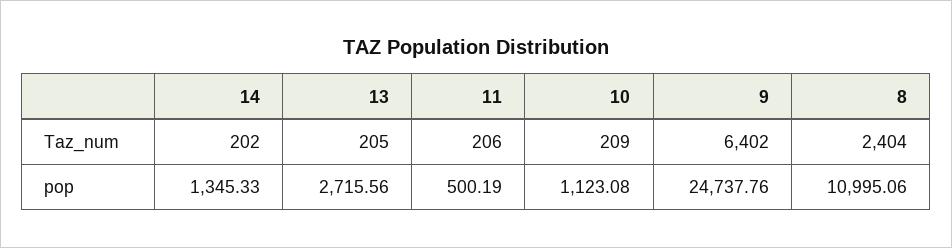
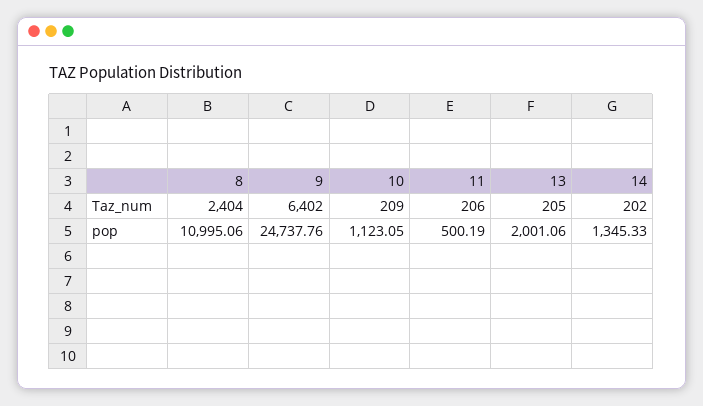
  {
    "14": {
      "Taz_num": 202,
      "pop": 1345.33
    },
    "13": {
      "Taz_num": 205,
-     "pop": 2715.56
+     "pop": 2001.06
    },
    "11": {
      "Taz_num": 206,
      "pop": 500.19
    },
    "10": {
      "Taz_num": 209,
-     "pop": 1123.08
+     "pop": 1123.05
    },
    "9": {
      "Taz_num": 6402,
      "pop": 24737.76
    },
    "8": {
      "Taz_num": 2404,
      "pop": 10995.06
    }
  }

